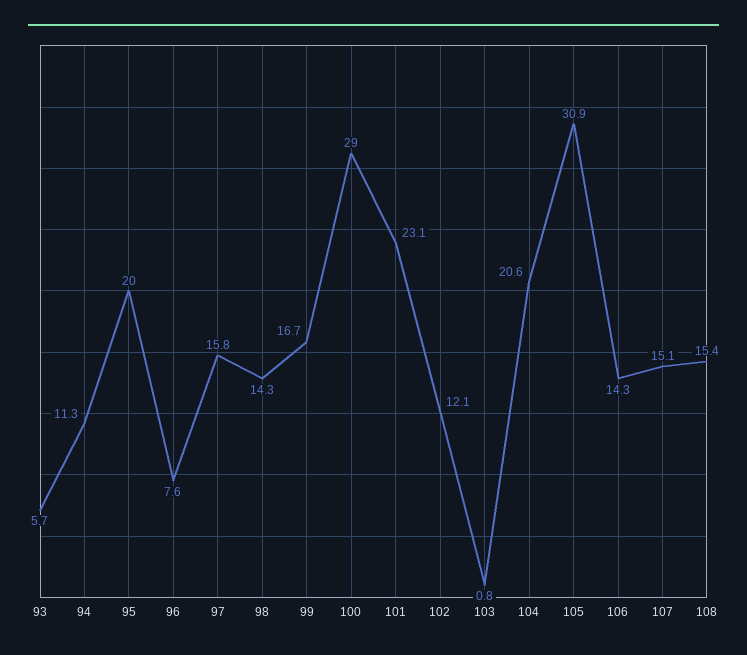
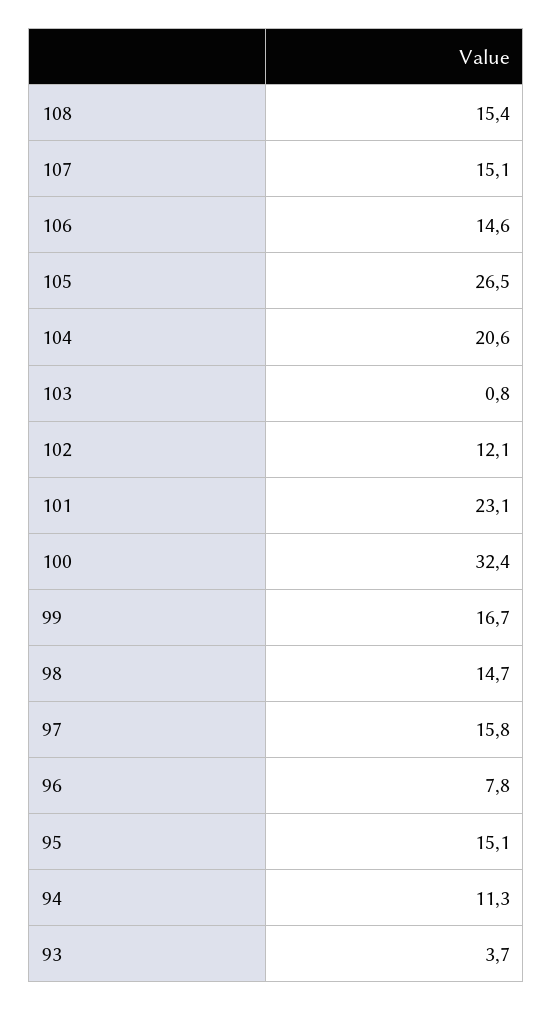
  {
-   "93": 5.7,
+   "93": 3.7,
    "94": 11.3,
-   "95": 20,
+   "95": 15.1,
-   "96": 7.6,
+   "96": 7.8,
    "97": 15.8,
-   "98": 14.3,
+   "98": 14.7,
    "99": 16.7,
-   "100": 29,
+   "100": 32.4,
    "101": 23.1,
    "102": 12.1,
    "103": 0.8,
    "104": 20.6,
-   "105": 30.9,
+   "105": 26.5,
-   "106": 14.3,
+   "106": 14.6,
    "107": 15.1,
    "108": 15.4
  }

